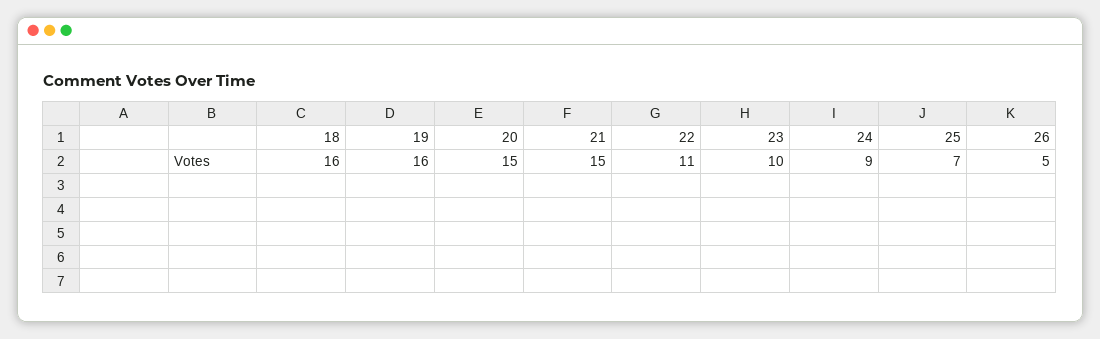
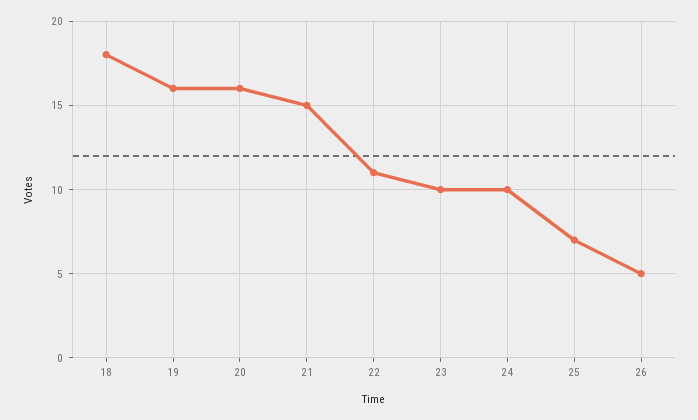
  {
-   "18": 16,
+   "18": 18,
    "19": 16,
-   "20": 15,
+   "20": 16,
    "21": 15,
    "22": 11,
    "23": 10,
-   "24": 9,
+   "24": 10,
    "25": 7,
    "26": 5
  }

